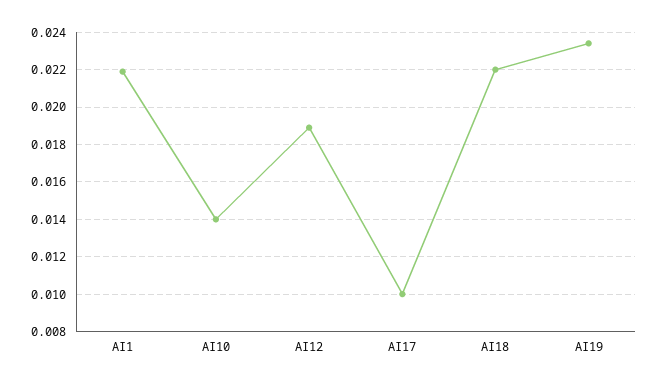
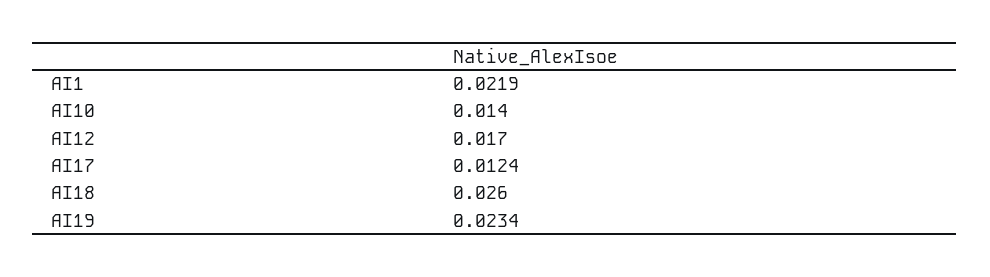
  {
    "AI1": 0.0219,
    "AI10": 0.014,
-   "AI12": 0.019,
+   "AI12": 0.017,
-   "AI17": 0.01,
+   "AI17": 0.0124,
-   "AI18": 0.022,
+   "AI18": 0.026,
    "AI19": 0.0234
  }

